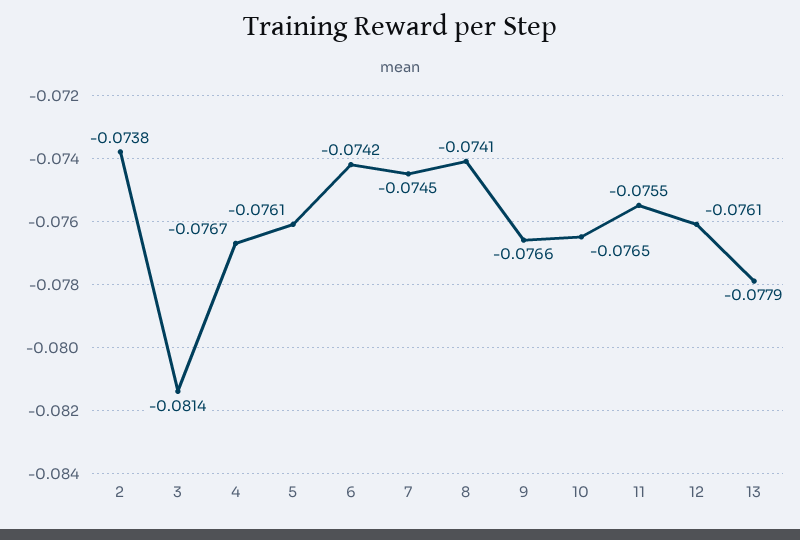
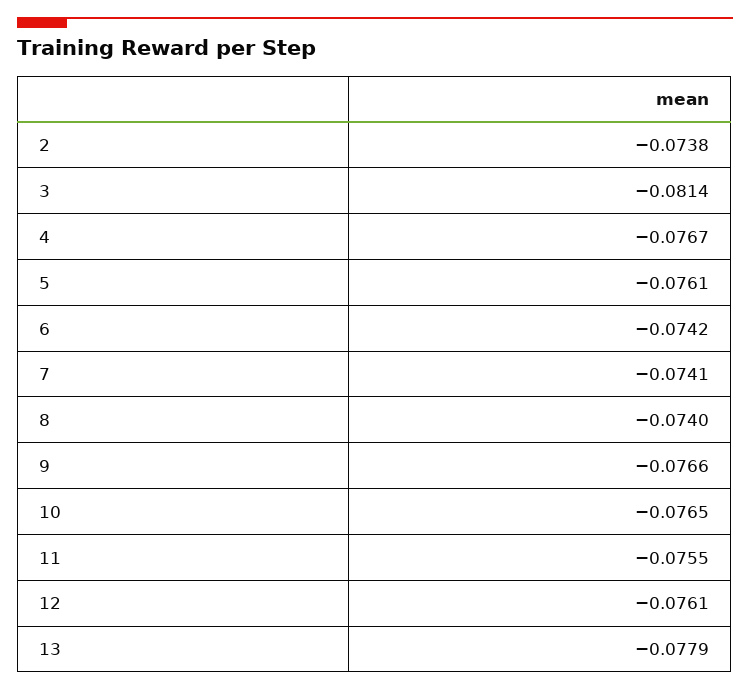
  {
    "2": -0.0738,
    "3": -0.0814,
    "4": -0.0767,
    "5": -0.0761,
    "6": -0.0742,
-   "7": -0.0745,
+   "7": -0.0741,
-   "8": -0.0741,
+   "8": -0.074,
    "9": -0.0766,
    "10": -0.0765,
    "11": -0.0755,
    "12": -0.0761,
    "13": -0.0779
  }

